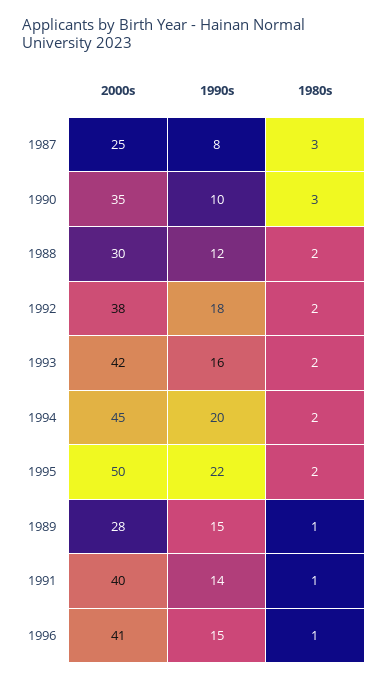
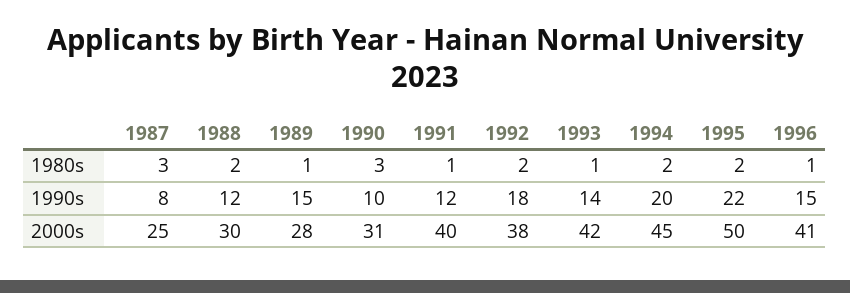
  {
    "2000s": {
      "1987": 25,
-     "1990": 35,
+     "1990": 31,
      "1988": 30,
      "1992": 38,
      "1993": 42,
      "1994": 45,
      "1995": 50,
      "1989": 28,
      "1991": 40,
      "1996": 41
    },
    "1990s": {
      "1987": 8,
      "1990": 10,
      "1988": 12,
      "1992": 18,
-     "1993": 16,
+     "1993": 14,
      "1994": 20,
      "1995": 22,
      "1989": 15,
-     "1991": 14,
+     "1991": 12,
      "1996": 15
    },
    "1980s": {
      "1987": 3,
      "1990": 3,
      "1988": 2,
      "1992": 2,
-     "1993": 2,
+     "1993": 1,
      "1994": 2,
      "1995": 2,
      "1989": 1,
      "1991": 1,
      "1996": 1
    }
  }

